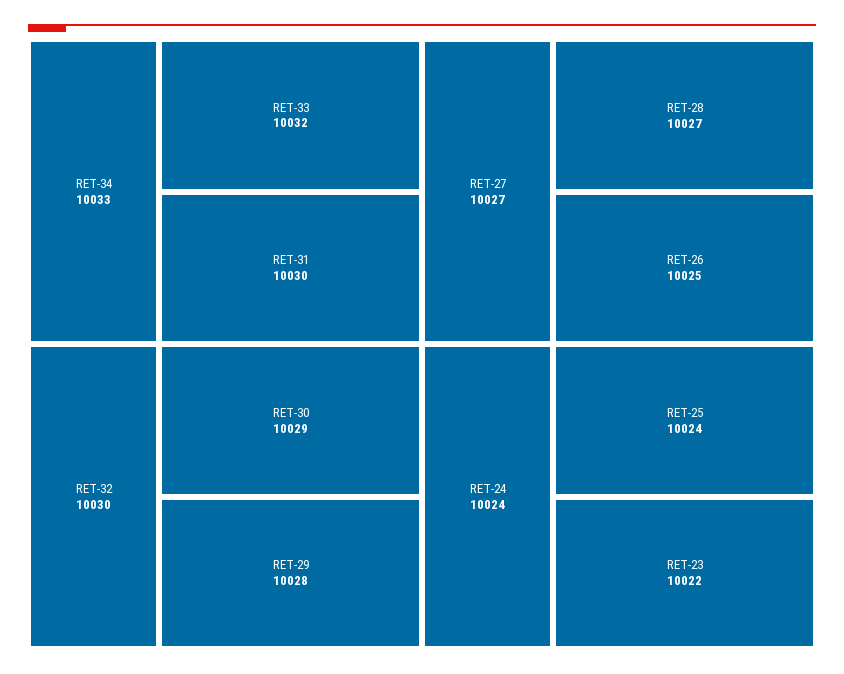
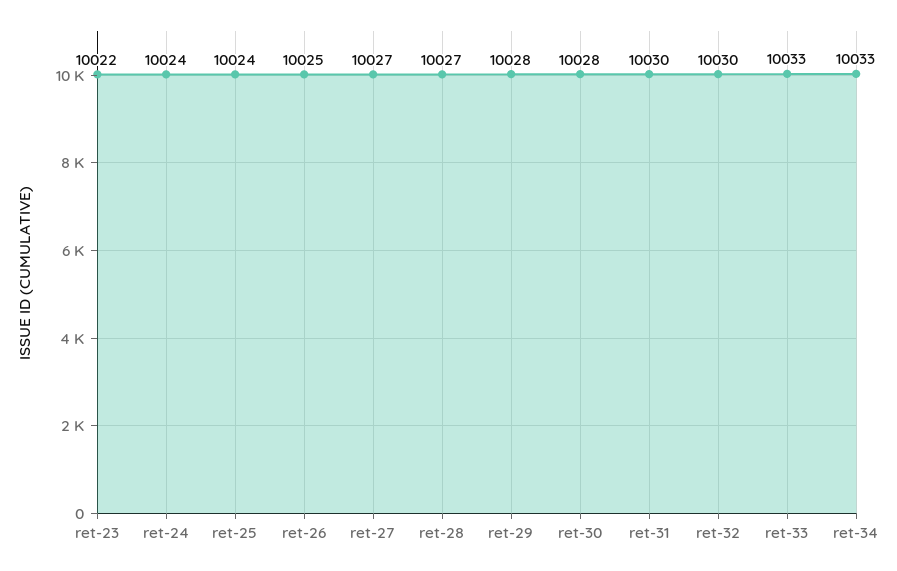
  {
    "RET-34": 10033,
-   "RET-33": 10032,
+   "RET-33": 10033,
    "RET-31": 10030,
    "RET-32": 10030,
-   "RET-30": 10029,
+   "RET-30": 10028,
    "RET-29": 10028,
    "RET-27": 10027,
    "RET-28": 10027,
    "RET-26": 10025,
    "RET-24": 10024,
    "RET-25": 10024,
    "RET-23": 10022
  }

